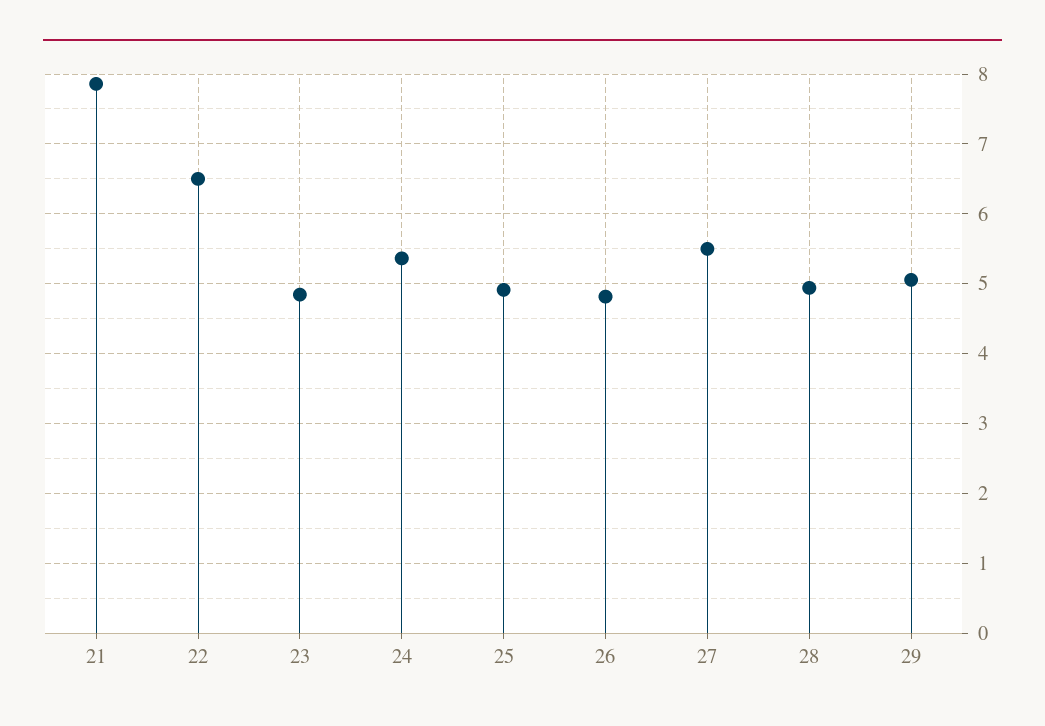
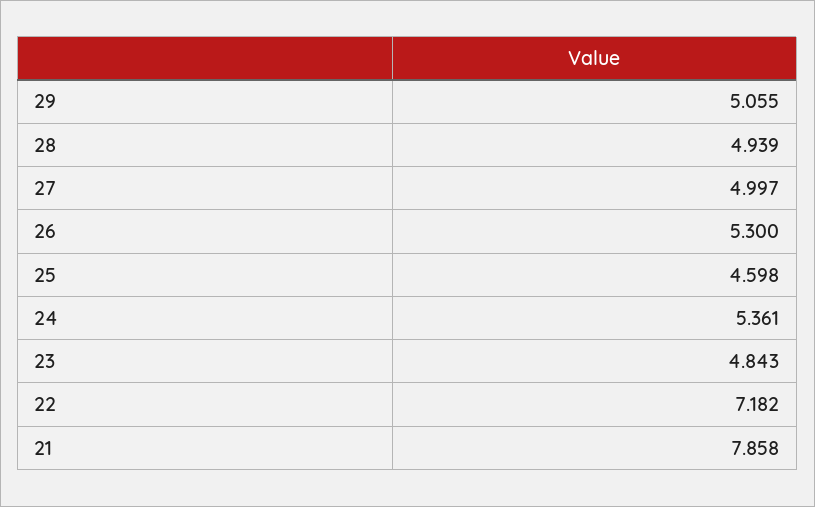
  {
    "21": 7.858,
-   "22": 6.5,
+   "22": 7.182,
    "23": 4.843,
    "24": 5.361,
-   "25": 4.9,
+   "25": 4.598,
-   "26": 4.8,
+   "26": 5.3,
-   "27": 5.5,
+   "27": 4.997,
    "28": 4.939,
    "29": 5.055
  }

